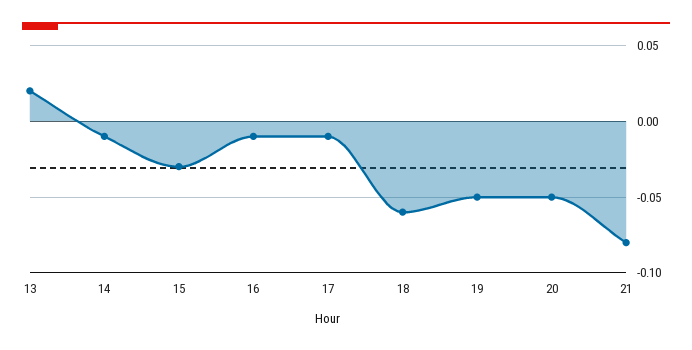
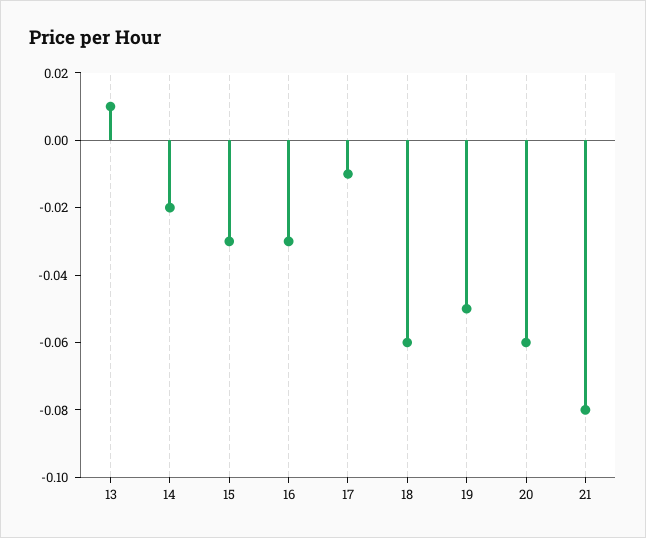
  {
-   "13": 0.02,
+   "13": 0.01,
-   "14": -0.01,
+   "14": -0.02,
    "15": -0.03,
-   "16": -0.01,
+   "16": -0.03,
    "17": -0.01,
    "18": -0.06,
    "19": -0.05,
-   "20": -0.05,
+   "20": -0.06,
    "21": -0.08
  }

